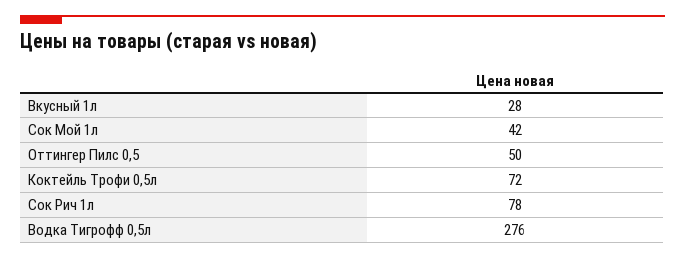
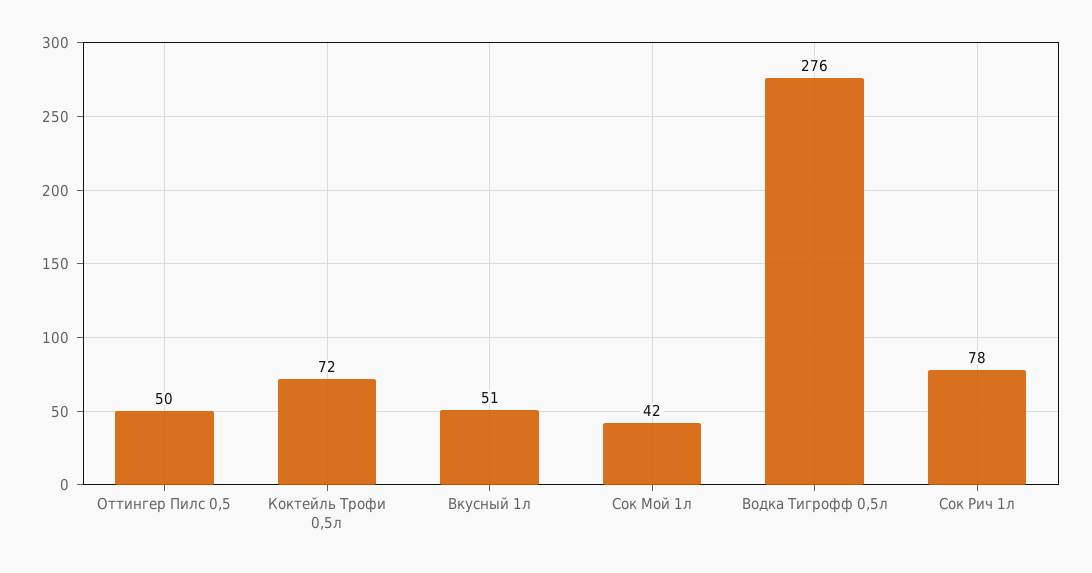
  {
-   "Вкусный 1л": 28,
+   "Вкусный 1л": 51,
    "Сок Мой 1л": 42,
    "Оттингер Пилс 0,5": 50,
    "Коктейль Трофи 0,5л": 72,
    "Сок Рич 1л": 78,
    "Водка Тигрофф 0,5л": 276
  }

